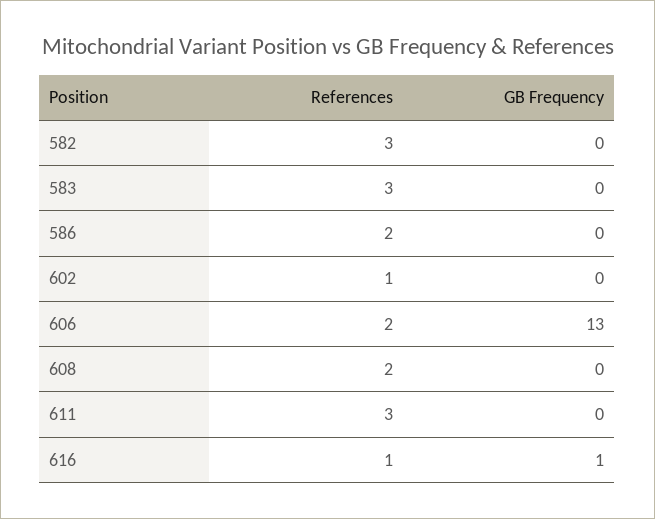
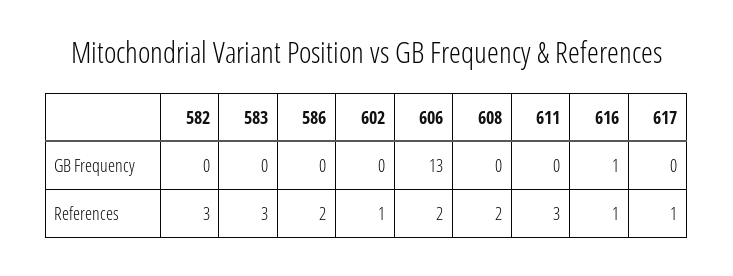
  {
    "References": {
      "582": 3,
      "583": 3,
      "586": 2,
      "602": 1,
      "606": 2,
      "608": 2,
      "611": 3,
-     "616": 1
+     "616": 1,
+     "617": 1
    },
    "GB Frequency": {
      "582": 0,
      "583": 0,
      "586": 0,
      "602": 0,
      "606": 13,
      "608": 0,
      "611": 0,
-     "616": 1
+     "616": 1,
+     "617": 0
    }
  }

